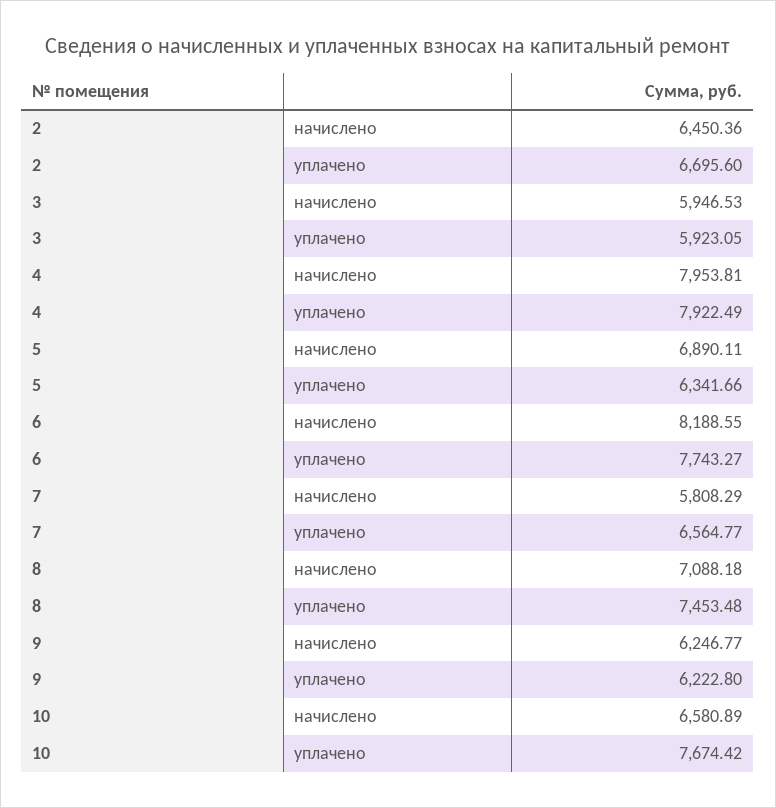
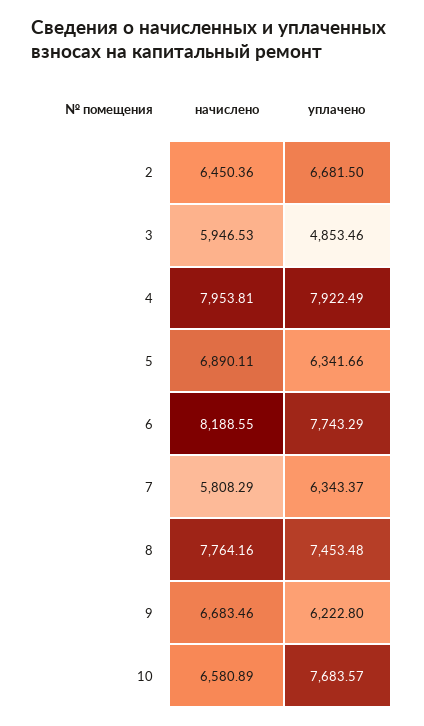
  {
    "2": {
      "начислено": 6450.36,
-     "уплачено": 6695.6
+     "уплачено": 6681.5
    },
    "3": {
      "начислено": 5946.53,
-     "уплачено": 5923.05
+     "уплачено": 4853.46
    },
    "4": {
      "начислено": 7953.81,
      "уплачено": 7922.49
    },
    "5": {
      "начислено": 6890.11,
      "уплачено": 6341.66
    },
    "6": {
      "начислено": 8188.55,
-     "уплачено": 7743.27
+     "уплачено": 7743.29
    },
    "7": {
      "начислено": 5808.29,
-     "уплачено": 6564.77
+     "уплачено": 6343.37
    },
    "8": {
-     "начислено": 7088.18,
+     "начислено": 7764.16,
      "уплачено": 7453.48
    },
    "9": {
-     "начислено": 6246.77,
+     "начислено": 6683.46,
      "уплачено": 6222.8
    },
    "10": {
      "начислено": 6580.89,
-     "уплачено": 7674.42
+     "уплачено": 7683.57
    }
  }

